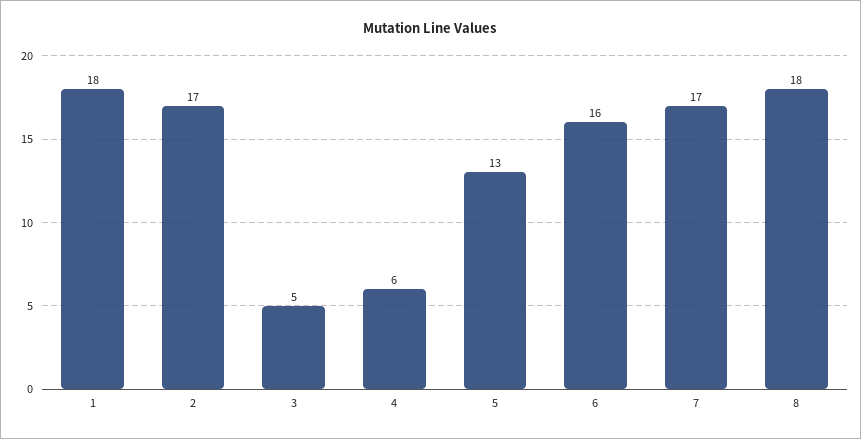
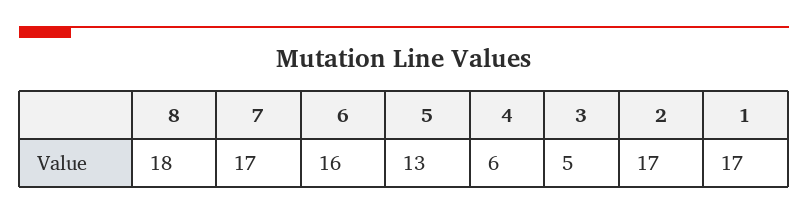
  {
-   "1": 18,
+   "1": 17,
    "2": 17,
    "3": 5,
    "4": 6,
    "5": 13,
    "6": 16,
    "7": 17,
    "8": 18
  }

